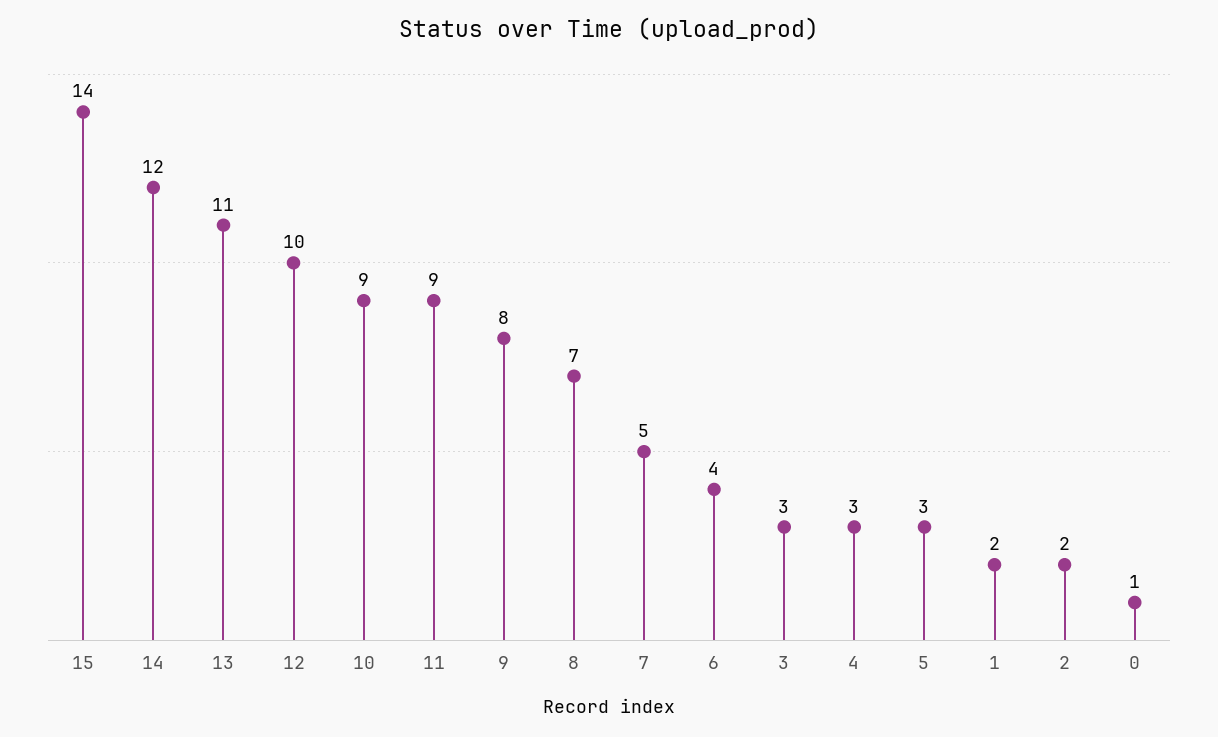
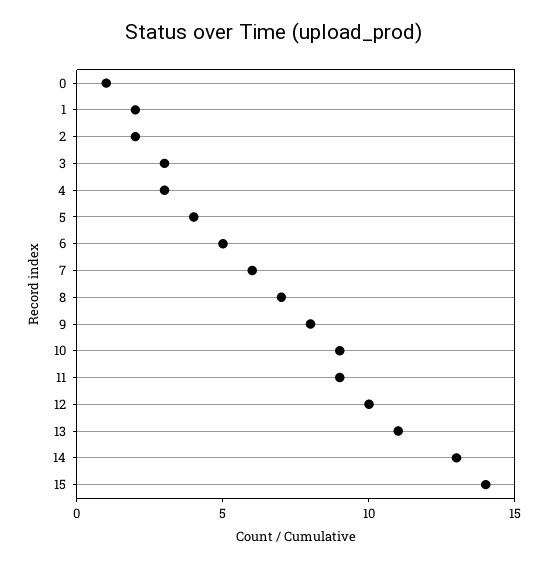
  {
    "15": 14,
-   "14": 12,
+   "14": 13,
    "13": 11,
    "12": 10,
    "10": 9,
    "11": 9,
    "9": 8,
    "8": 7,
-   "7": 5,
+   "7": 6,
-   "6": 4,
+   "6": 5,
    "3": 3,
    "4": 3,
-   "5": 3,
+   "5": 4,
    "1": 2,
    "2": 2,
    "0": 1
  }

